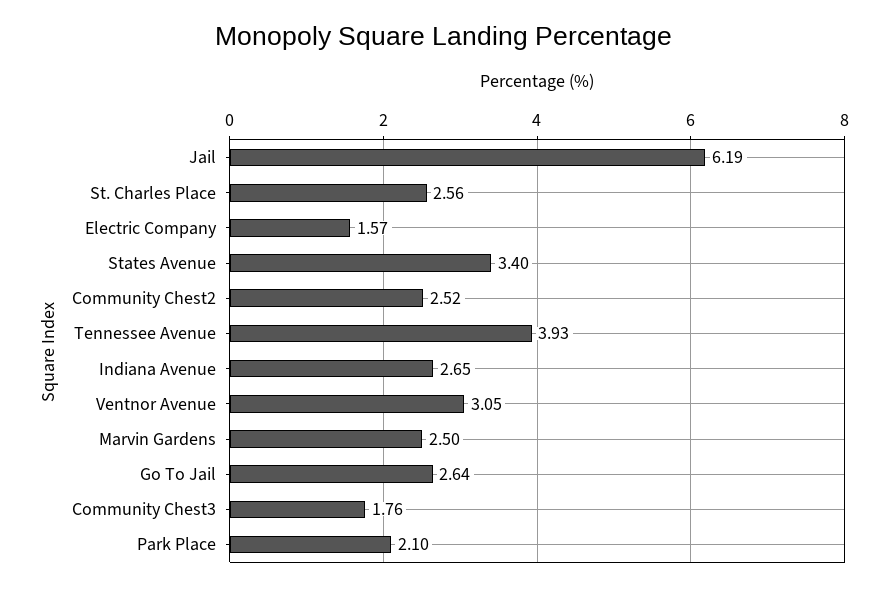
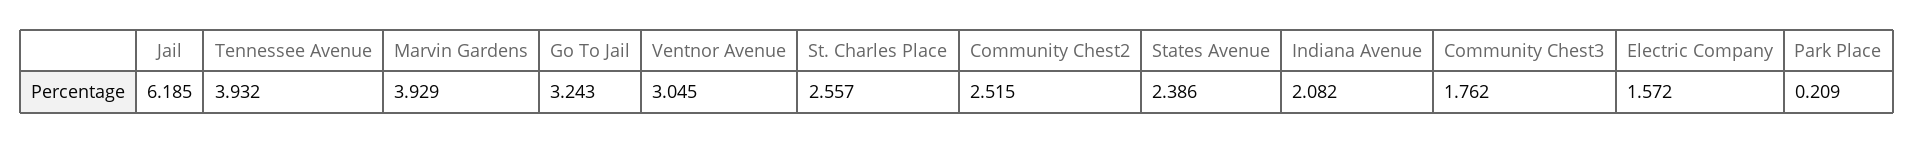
  {
    "Jail": 6.185,
    "St. Charles Place": 2.557,
    "Electric Company": 1.572,
-   "States Avenue": 3.4,
+   "States Avenue": 2.386,
    "Community Chest2": 2.515,
    "Tennessee Avenue": 3.932,
-   "Indiana Avenue": 2.65,
+   "Indiana Avenue": 2.082,
    "Ventnor Avenue": 3.045,
-   "Marvin Gardens": 2.5,
+   "Marvin Gardens": 3.929,
-   "Go To Jail": 2.64,
+   "Go To Jail": 3.243,
    "Community Chest3": 1.762,
-   "Park Place": 2.1
+   "Park Place": 0.209
  }

